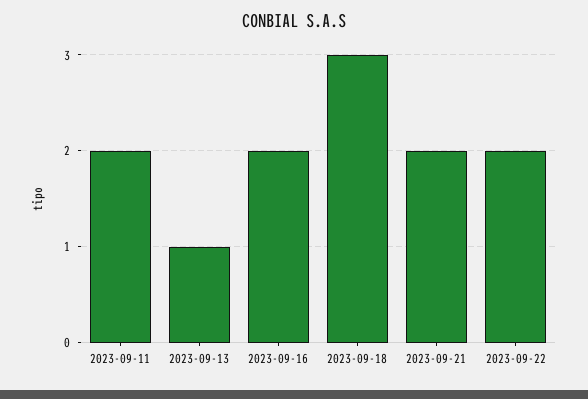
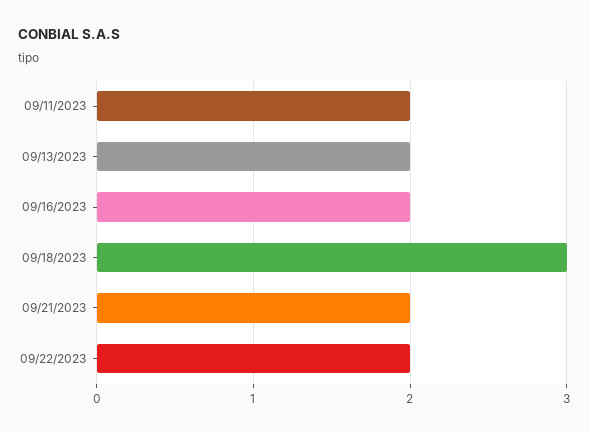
  {
    "2023-09-11": 2,
-   "2023-09-13": 1,
+   "2023-09-13": 2,
    "2023-09-16": 2,
    "2023-09-18": 3,
    "2023-09-21": 2,
    "2023-09-22": 2
  }

